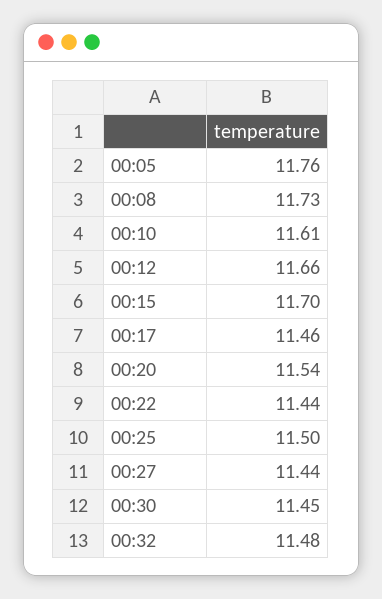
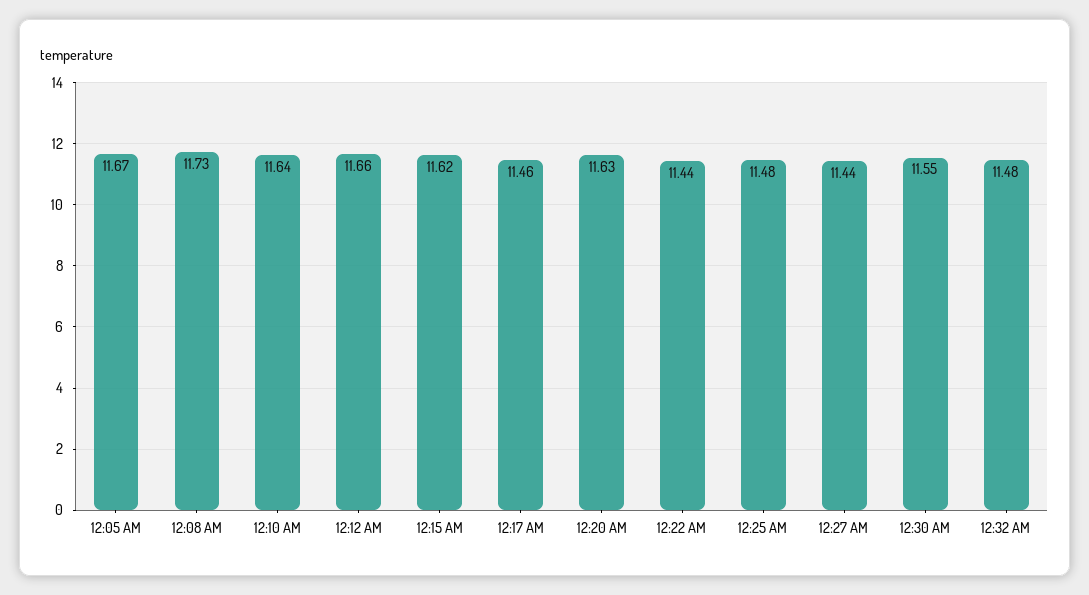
  {
-   "00:05": 11.76,
+   "00:05": 11.67,
    "00:08": 11.73,
-   "00:10": 11.61,
+   "00:10": 11.64,
    "00:12": 11.66,
-   "00:15": 11.7,
+   "00:15": 11.62,
    "00:17": 11.46,
-   "00:20": 11.54,
+   "00:20": 11.63,
    "00:22": 11.44,
-   "00:25": 11.5,
+   "00:25": 11.48,
    "00:27": 11.44,
-   "00:30": 11.45,
+   "00:30": 11.55,
    "00:32": 11.48
  }

